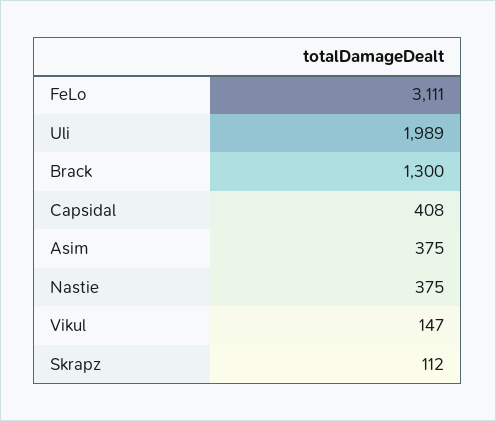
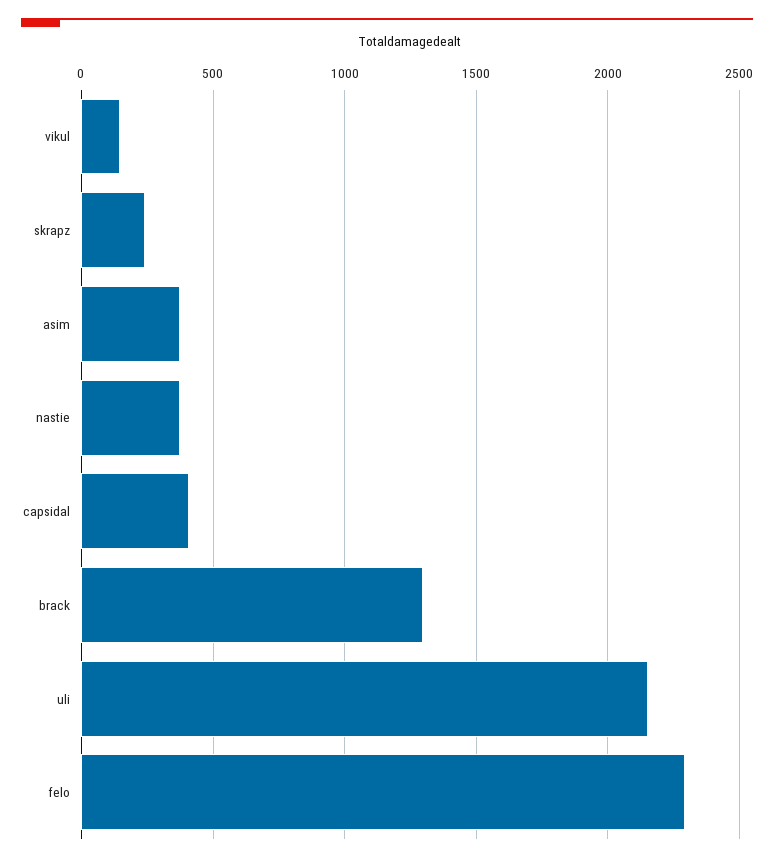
  {
-   "FeLo": 3111,
+   "FeLo": 2300,
-   "Uli": 1989,
+   "Uli": 2150,
    "Brack": 1300,
    "Capsidal": 408,
    "Asim": 375,
    "Nastie": 375,
    "Vikul": 147,
-   "Skrapz": 112
+   "Skrapz": 250
  }

